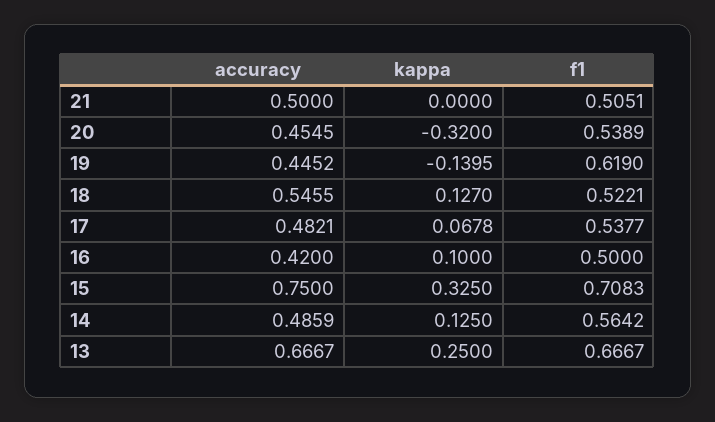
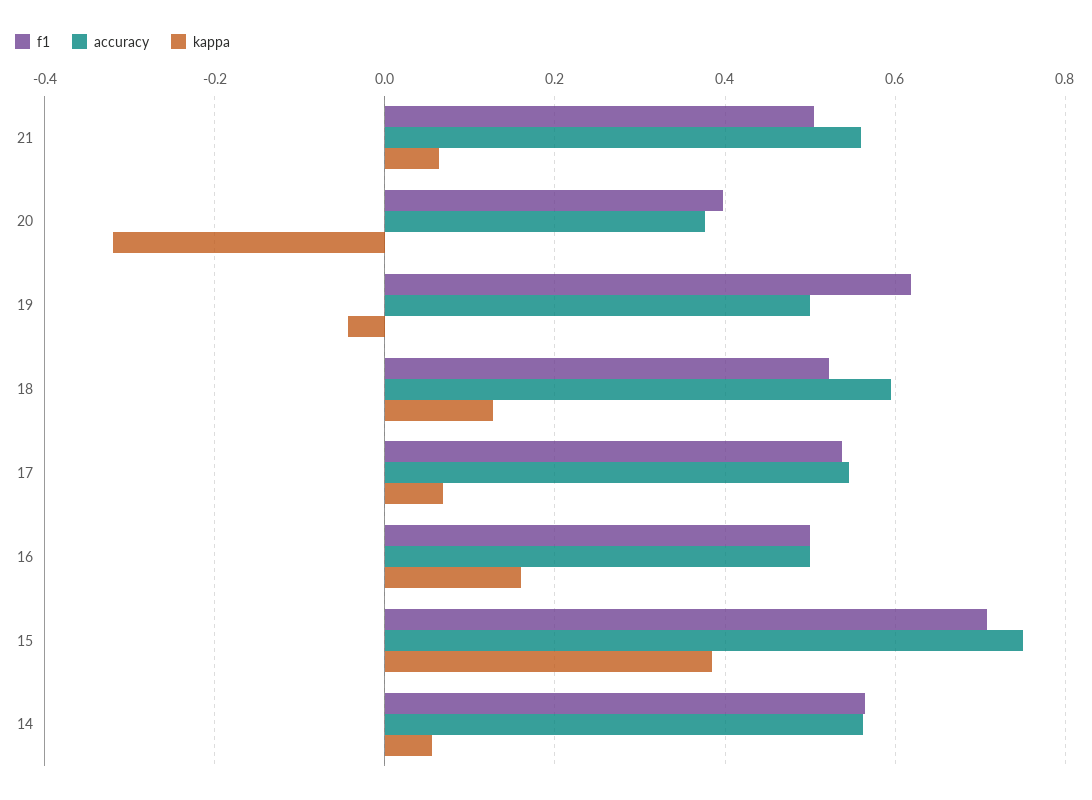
  {
    "accuracy": {
-     "21": 0.5,
+     "21": 0.56,
-     "20": 0.4545,
+     "20": 0.38,
-     "19": 0.4452,
+     "19": 0.5,
-     "18": 0.5455,
+     "18": 0.6,
-     "17": 0.4821,
+     "17": 0.54,
-     "16": 0.42,
+     "16": 0.5,
      "15": 0.75,
-     "14": 0.4859,
+     "14": 0.56
-     "13": 0.6667
    },
    "kappa": {
-     "21": 0,
+     "21": 0.06,
      "20": -0.32,
-     "19": -0.1395,
+     "19": -0.04,
      "18": 0.127,
      "17": 0.0678,
-     "16": 0.1,
+     "16": 0.16,
-     "15": 0.325,
+     "15": 0.38,
-     "14": 0.125,
+     "14": 0.06
-     "13": 0.25
    },
    "f1": {
      "21": 0.5051,
-     "20": 0.5389,
+     "20": 0.4,
      "19": 0.619,
      "18": 0.5221,
      "17": 0.5377,
      "16": 0.5,
      "15": 0.7083,
-     "14": 0.5642,
+     "14": 0.5642
-     "13": 0.6667
    }
  }

